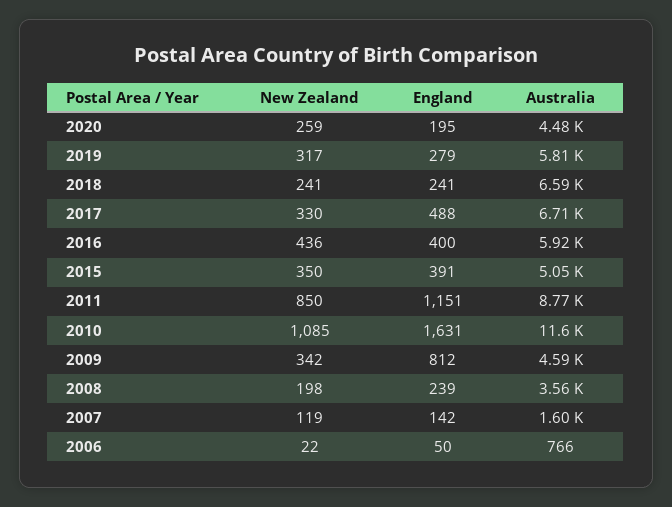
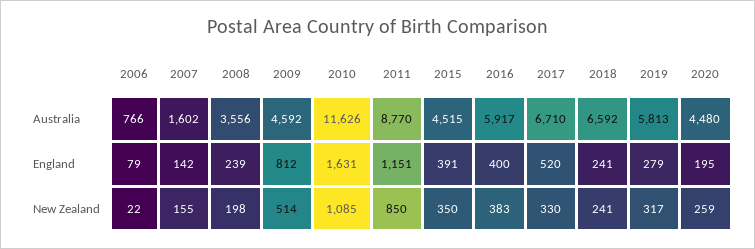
  {
    "New Zealand": {
      "2020": 259,
      "2019": 317,
      "2018": 241,
      "2017": 330,
-     "2016": 436,
+     "2016": 383,
      "2015": 350,
      "2011": 850,
      "2010": 1085,
-     "2009": 342,
+     "2009": 514,
      "2008": 198,
-     "2007": 119,
+     "2007": 155,
      "2006": 22
    },
    "England": {
      "2020": 195,
      "2019": 279,
      "2018": 241,
-     "2017": 488,
+     "2017": 520,
      "2016": 400,
      "2015": 391,
      "2011": 1151,
      "2010": 1631,
      "2009": 812,
      "2008": 239,
      "2007": 142,
-     "2006": 50
+     "2006": 79
    },
    "Australia": {
      "2020": 4480,
      "2019": 5813,
      "2018": 6592,
      "2017": 6710,
      "2016": 5917,
-     "2015": 5050,
+     "2015": 4515,
      "2011": 8770,
      "2010": 11626,
      "2009": 4592,
      "2008": 3556,
      "2007": 1602,
      "2006": 766
    }
  }

